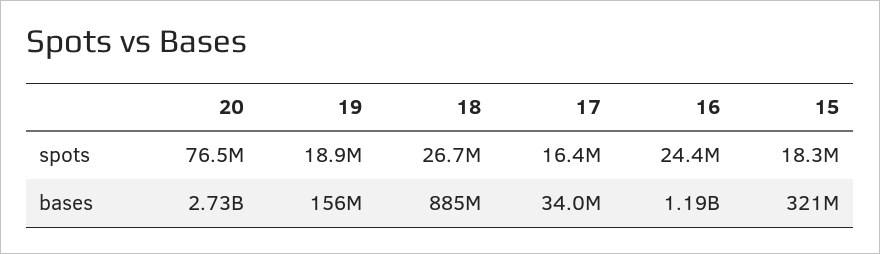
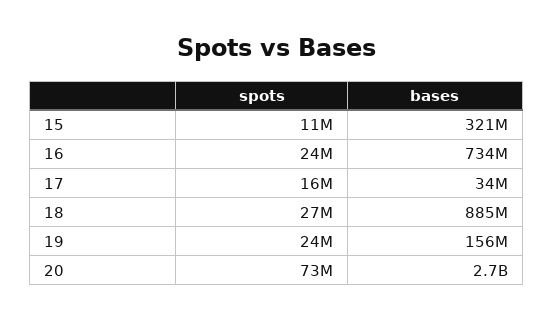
  {
    "20": {
-     "spots": 76500000,
+     "spots": 73000000,
      "bases": 2730000000
    },
    "19": {
-     "spots": 18900000,
+     "spots": 24000000,
      "bases": 156000000
    },
    "18": {
      "spots": 26700000,
      "bases": 885000000
    },
    "17": {
      "spots": 16400000,
      "bases": 34000000
    },
    "16": {
      "spots": 24400000,
-     "bases": 1190000000
+     "bases": 734000000
    },
    "15": {
-     "spots": 18300000,
+     "spots": 11000000,
      "bases": 321000000
    }
  }

